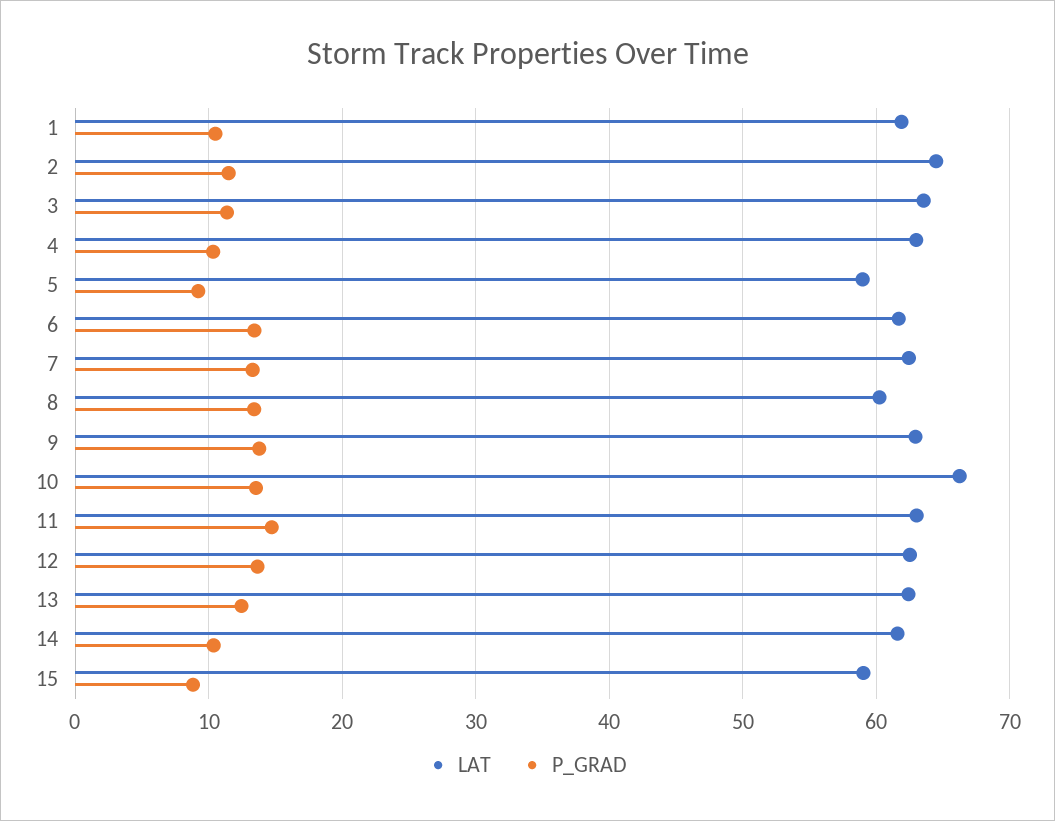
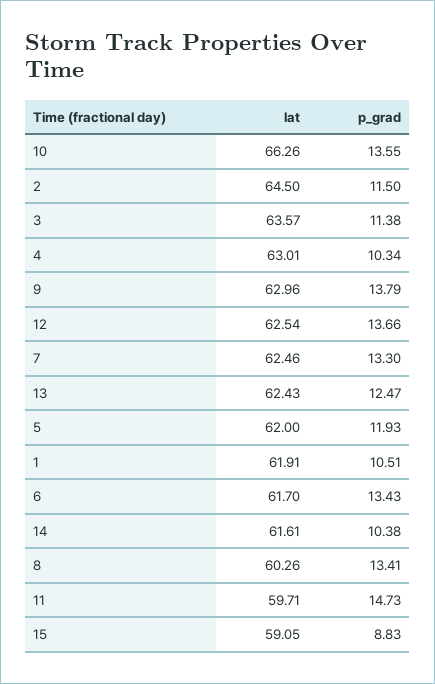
  {
    "LAT": {
      "1": 61.91,
      "2": 64.5,
      "3": 63.57,
      "4": 63.01,
-     "5": 59,
+     "5": 62,
      "6": 61.7,
      "7": 62.46,
      "8": 60.26,
      "9": 62.96,
      "10": 66.26,
-     "11": 63,
+     "11": 59.71,
      "12": 62.54,
      "13": 62.43,
      "14": 61.61,
      "15": 59.05
    },
    "P_GRAD": {
      "1": 10.51,
      "2": 11.5,
      "3": 11.38,
      "4": 10.34,
-     "5": 9,
+     "5": 11.93,
      "6": 13.43,
      "7": 13.3,
      "8": 13.41,
      "9": 13.79,
      "10": 13.55,
      "11": 14.73,
      "12": 13.66,
      "13": 12.47,
      "14": 10.38,
      "15": 8.83
    }
  }

